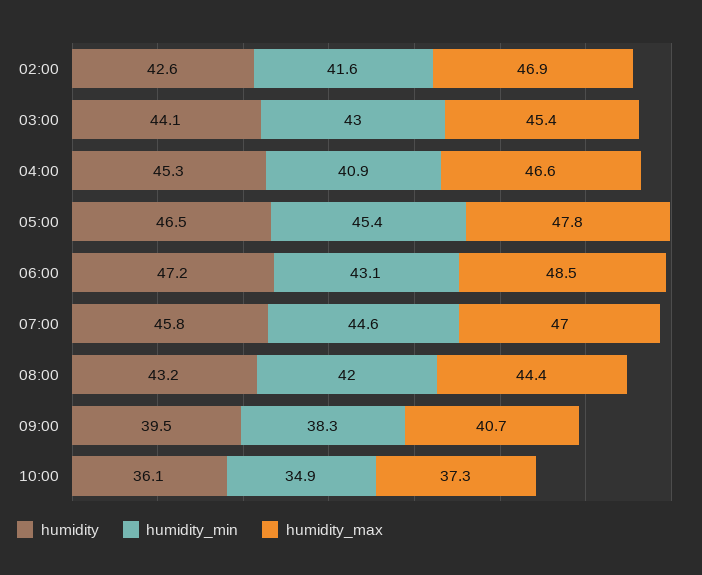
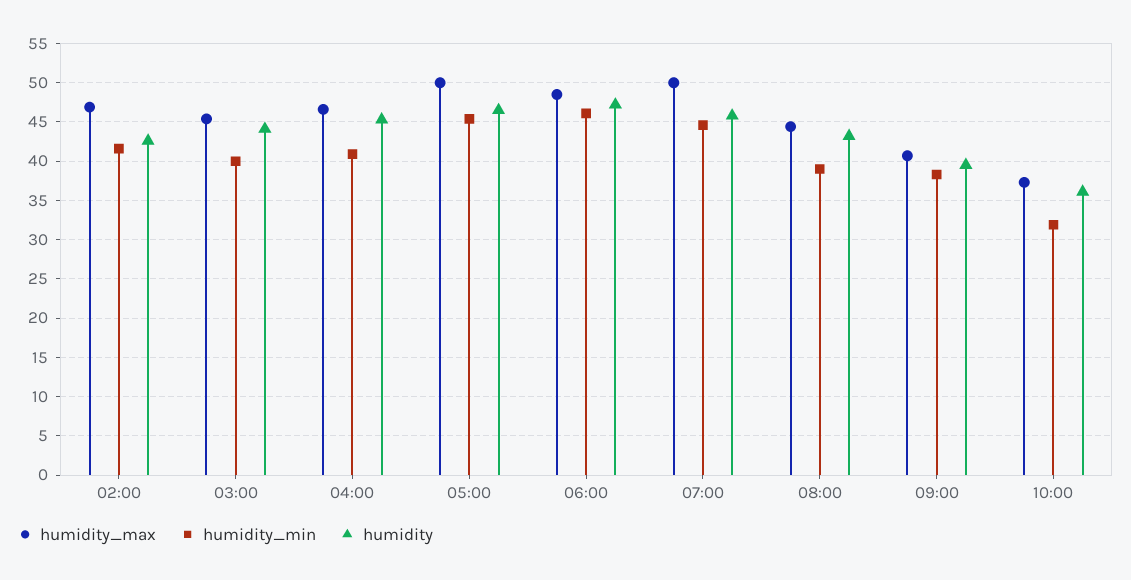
  {
    "humidity": {
      "02:00": 42.6,
      "03:00": 44.1,
      "04:00": 45.3,
      "05:00": 46.5,
      "06:00": 47.2,
      "07:00": 45.8,
      "08:00": 43.2,
      "09:00": 39.5,
      "10:00": 36.1
    },
    "humidity_min": {
      "02:00": 41.6,
-     "03:00": 43,
+     "03:00": 40,
      "04:00": 40.9,
      "05:00": 45.4,
-     "06:00": 43.1,
+     "06:00": 46,
      "07:00": 44.6,
-     "08:00": 42,
+     "08:00": 39,
      "09:00": 38.3,
-     "10:00": 34.9
+     "10:00": 32
    },
    "humidity_max": {
      "02:00": 46.9,
      "03:00": 45.4,
      "04:00": 46.6,
-     "05:00": 47.8,
+     "05:00": 50,
      "06:00": 48.5,
-     "07:00": 47,
+     "07:00": 50,
      "08:00": 44.4,
      "09:00": 40.7,
      "10:00": 37.3
    }
  }

